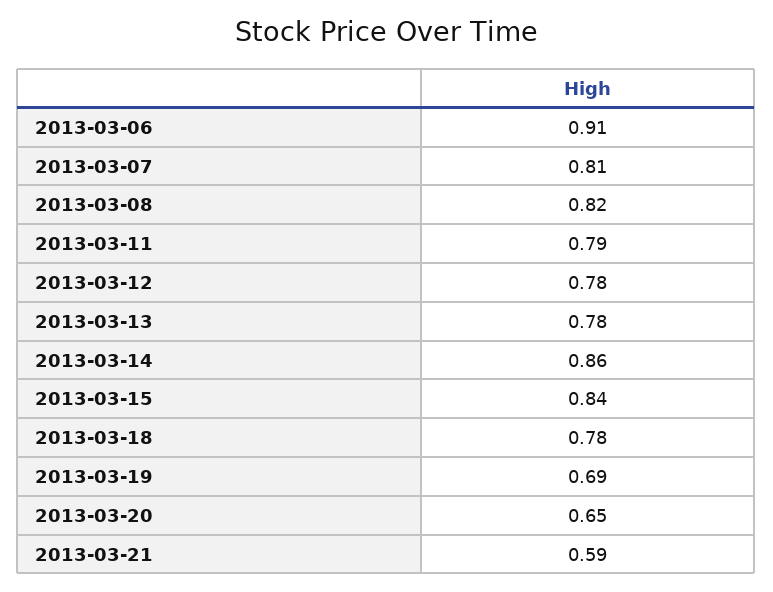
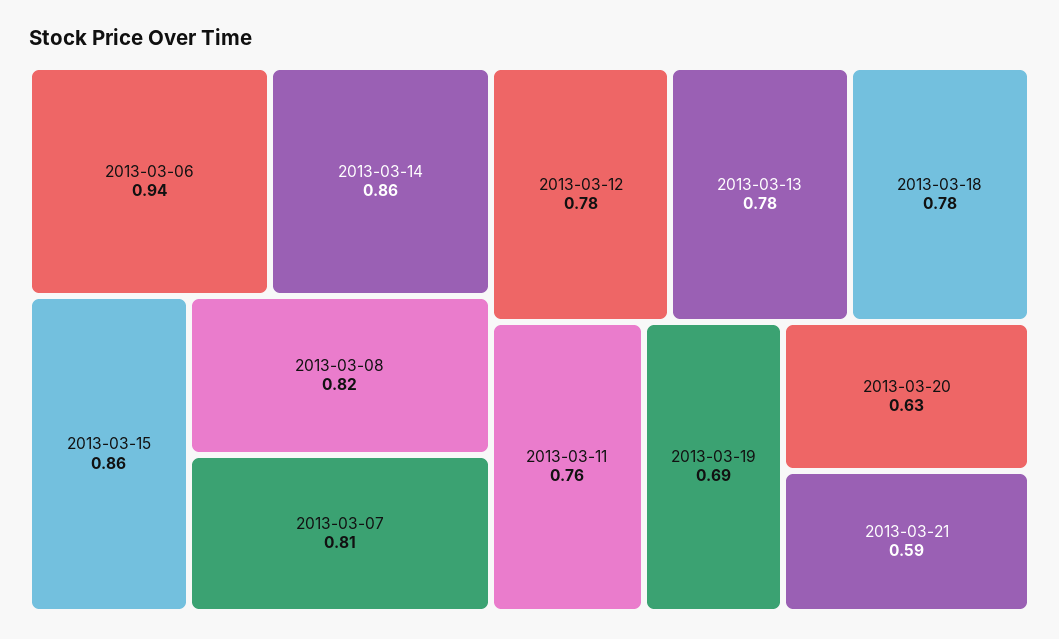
  {
-   "2013-03-06": 0.91,
+   "2013-03-06": 0.94,
    "2013-03-07": 0.81,
    "2013-03-08": 0.82,
-   "2013-03-11": 0.79,
+   "2013-03-11": 0.76,
    "2013-03-12": 0.78,
    "2013-03-13": 0.78,
    "2013-03-14": 0.86,
-   "2013-03-15": 0.84,
+   "2013-03-15": 0.86,
    "2013-03-18": 0.78,
    "2013-03-19": 0.69,
-   "2013-03-20": 0.65,
+   "2013-03-20": 0.63,
    "2013-03-21": 0.59
  }

